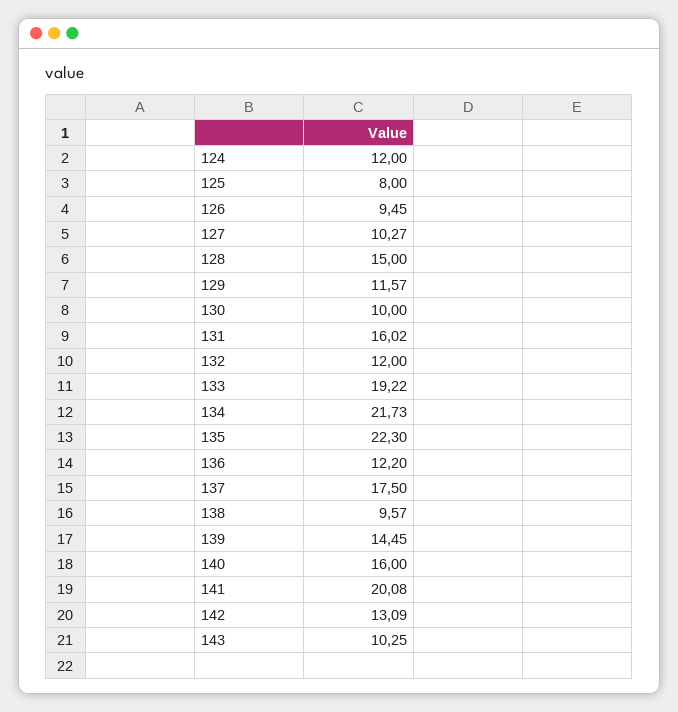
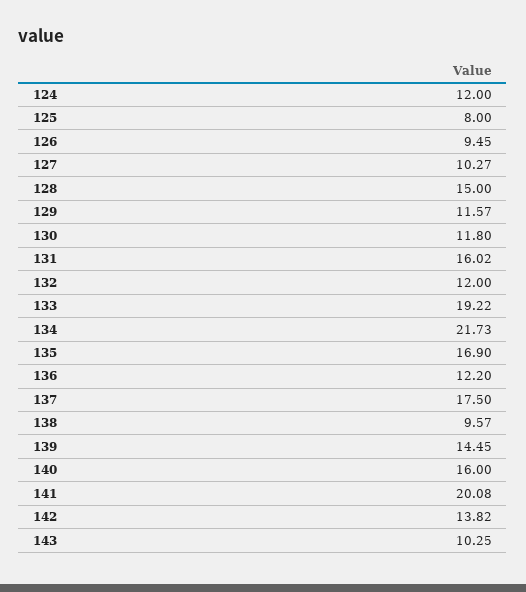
  {
    "124": 12,
    "125": 8,
    "126": 9.45,
    "127": 10.27,
    "128": 15,
    "129": 11.57,
-   "130": 10,
+   "130": 11.8,
    "131": 16.02,
    "132": 12,
    "133": 19.22,
    "134": 21.73,
-   "135": 22.3,
+   "135": 16.9,
    "136": 12.2,
    "137": 17.5,
    "138": 9.57,
    "139": 14.45,
    "140": 16,
    "141": 20.08,
-   "142": 13.09,
+   "142": 13.82,
    "143": 10.25
  }

